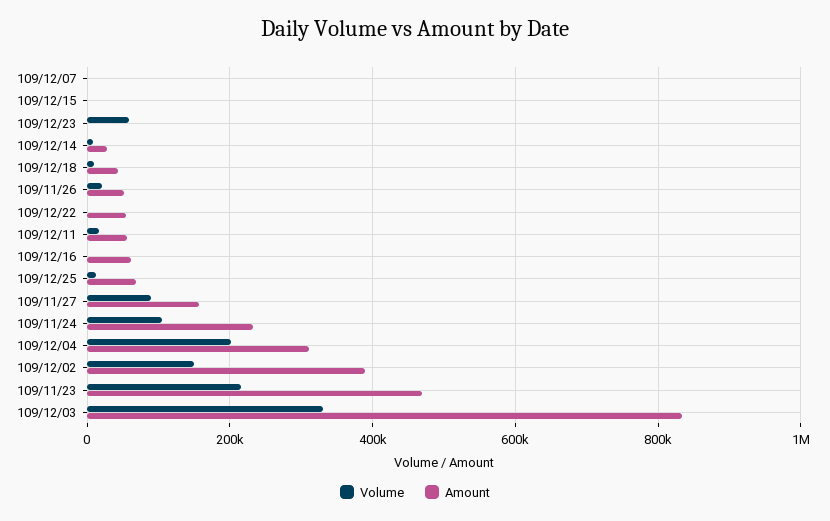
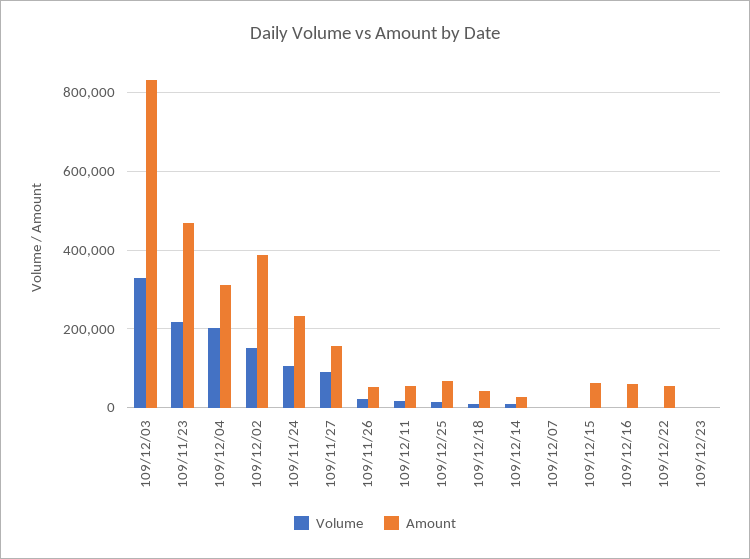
  {
    "Volume": {
      "109/12/07": 0,
      "109/12/15": 0,
-     "109/12/23": 60000,
+     "109/12/23": 0,
      "109/12/14": 0,
      "109/12/18": 20000,
      "109/11/26": 20000,
      "109/12/22": 0,
      "109/12/11": 20000,
      "109/12/16": 0,
      "109/12/25": 20000,
      "109/11/27": 80000,
      "109/11/24": 100000,
      "109/12/04": 200000,
      "109/12/02": 160000,
      "109/11/23": 220000,
      "109/12/03": 340000
    },
    "Amount": {
      "109/12/07": 0,
-     "109/12/15": 0,
+     "109/12/15": 60000,
      "109/12/23": 0,
      "109/12/14": 20000,
      "109/12/18": 40000,
      "109/11/26": 60000,
      "109/12/22": 60000,
      "109/12/11": 60000,
      "109/12/16": 60000,
      "109/12/25": 60000,
      "109/11/27": 160000,
      "109/11/24": 240000,
      "109/12/04": 320000,
      "109/12/02": 380000,
      "109/11/23": 460000,
      "109/12/03": 840000
    }
  }

